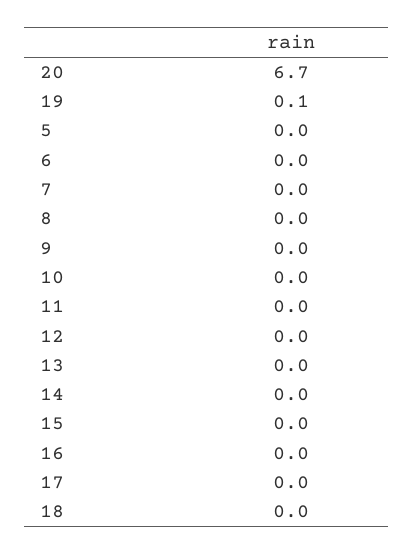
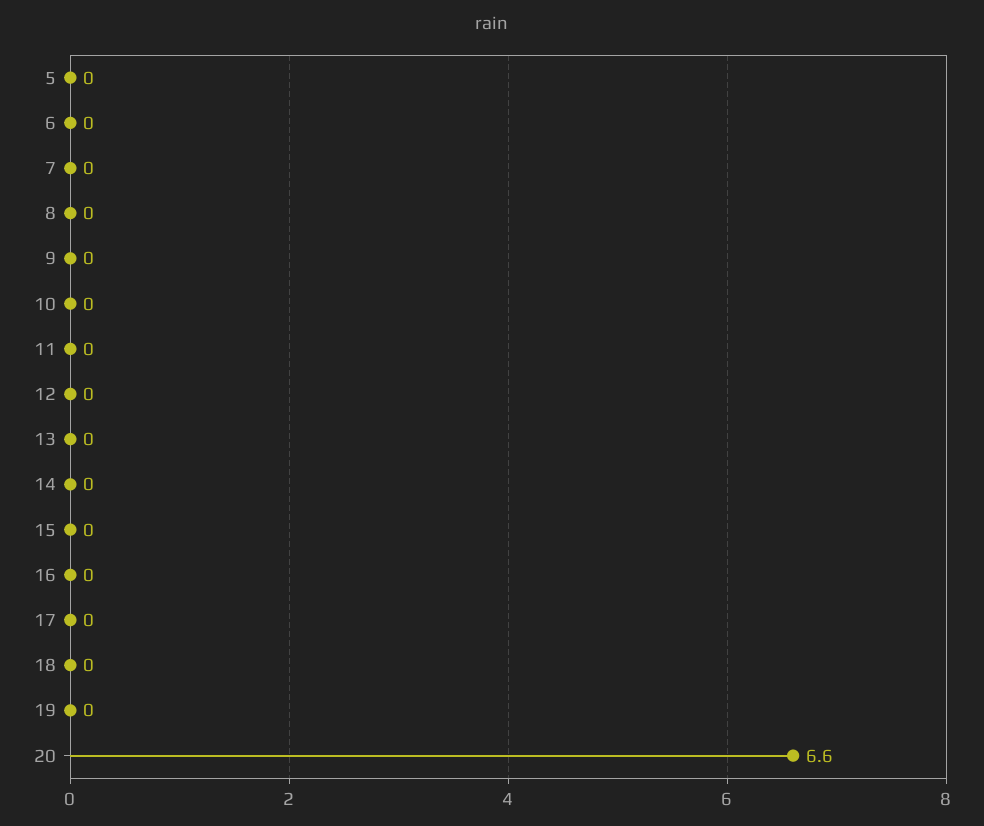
  {
-   "20": 6.7,
+   "20": 6.6,
-   "19": 0.1,
+   "19": 0,
    "5": 0,
    "6": 0,
    "7": 0,
    "8": 0,
    "9": 0,
    "10": 0,
    "11": 0,
    "12": 0,
    "13": 0,
    "14": 0,
    "15": 0,
    "16": 0,
    "17": 0,
    "18": 0
  }

